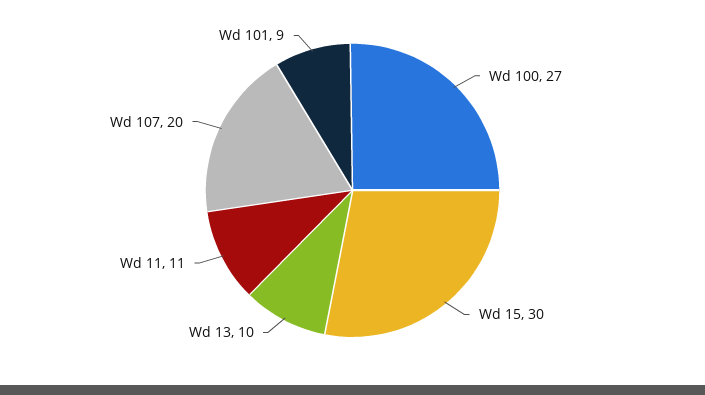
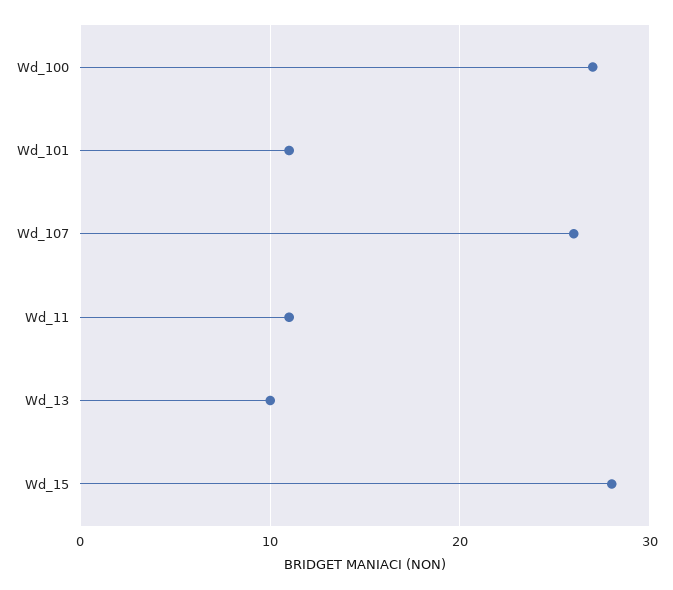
  {
    "Wd 100": 27,
-   "Wd 15": 30,
+   "Wd 15": 28,
    "Wd 13": 10,
    "Wd 11": 11,
-   "Wd 107": 20,
+   "Wd 107": 26,
-   "Wd 101": 9
+   "Wd 101": 11
  }

